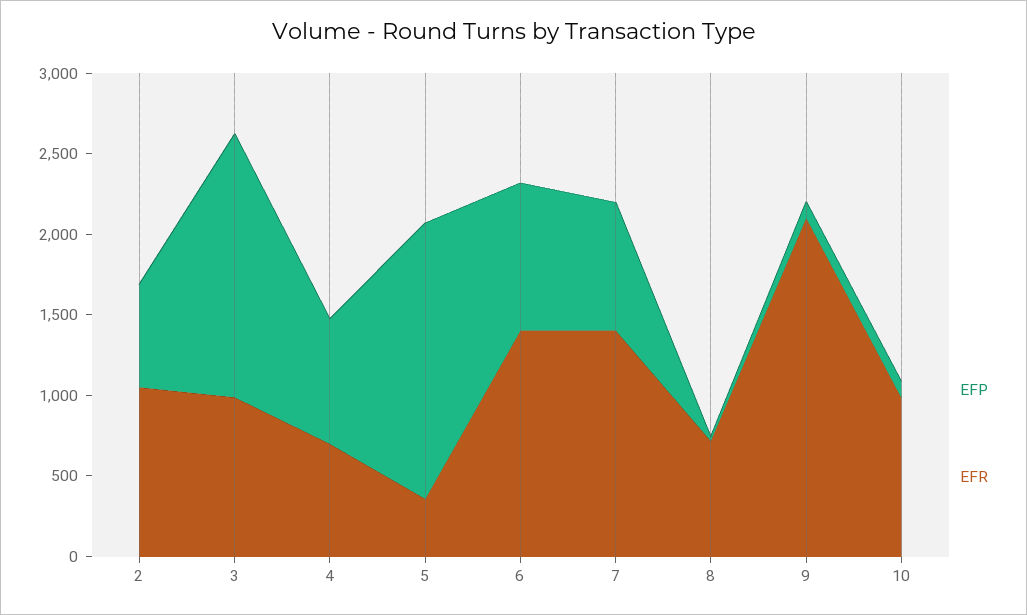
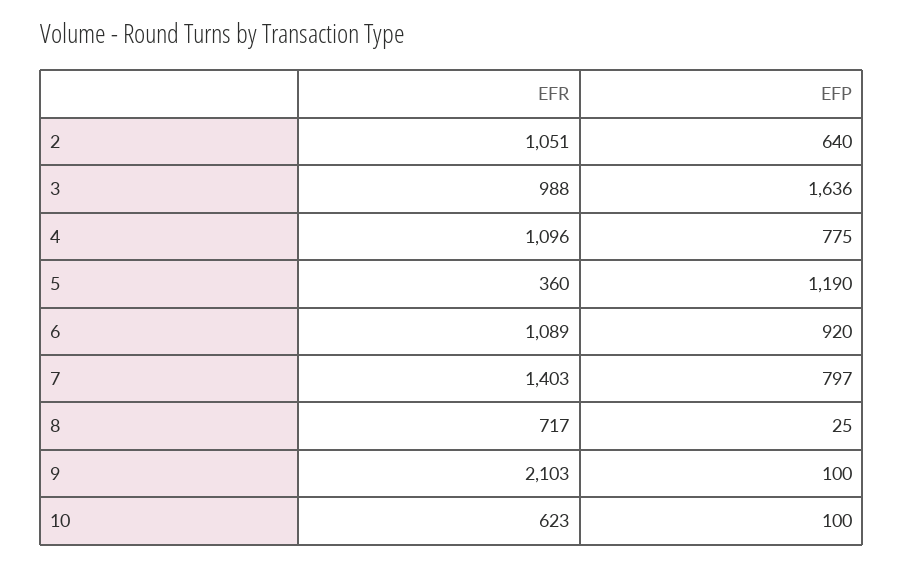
  {
    "EFP": {
      "2": 640,
      "3": 1636,
      "4": 775,
-     "5": 1700,
+     "5": 1190,
      "6": 920,
      "7": 797,
      "8": 25,
      "9": 100,
      "10": 100
    },
    "EFR": {
      "2": 1051,
      "3": 988,
-     "4": 700,
+     "4": 1096,
      "5": 360,
-     "6": 1400,
+     "6": 1089,
      "7": 1403,
      "8": 717,
      "9": 2103,
-     "10": 1000
+     "10": 623
    }
  }

